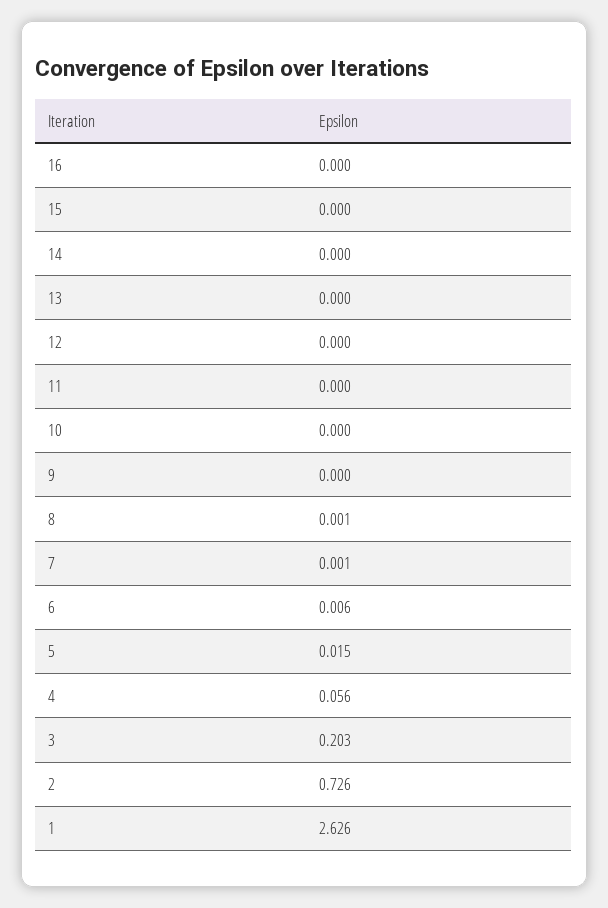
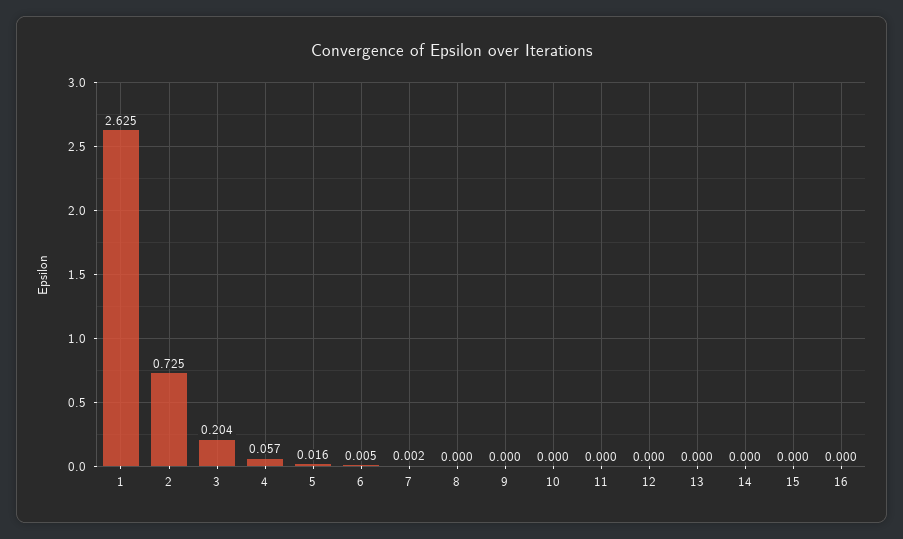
  {
    "16": 0,
    "15": 0,
    "14": 0,
    "13": 0,
    "12": 0,
    "11": 0,
    "10": 0,
    "9": 0,
-   "8": 0.001,
+   "8": 0,
-   "7": 0.001,
+   "7": 0.002,
-   "6": 0.006,
+   "6": 0.005,
-   "5": 0.015,
+   "5": 0.016,
-   "4": 0.056,
+   "4": 0.057,
-   "3": 0.203,
+   "3": 0.204,
-   "2": 0.726,
+   "2": 0.725,
-   "1": 2.626
+   "1": 2.625
  }

